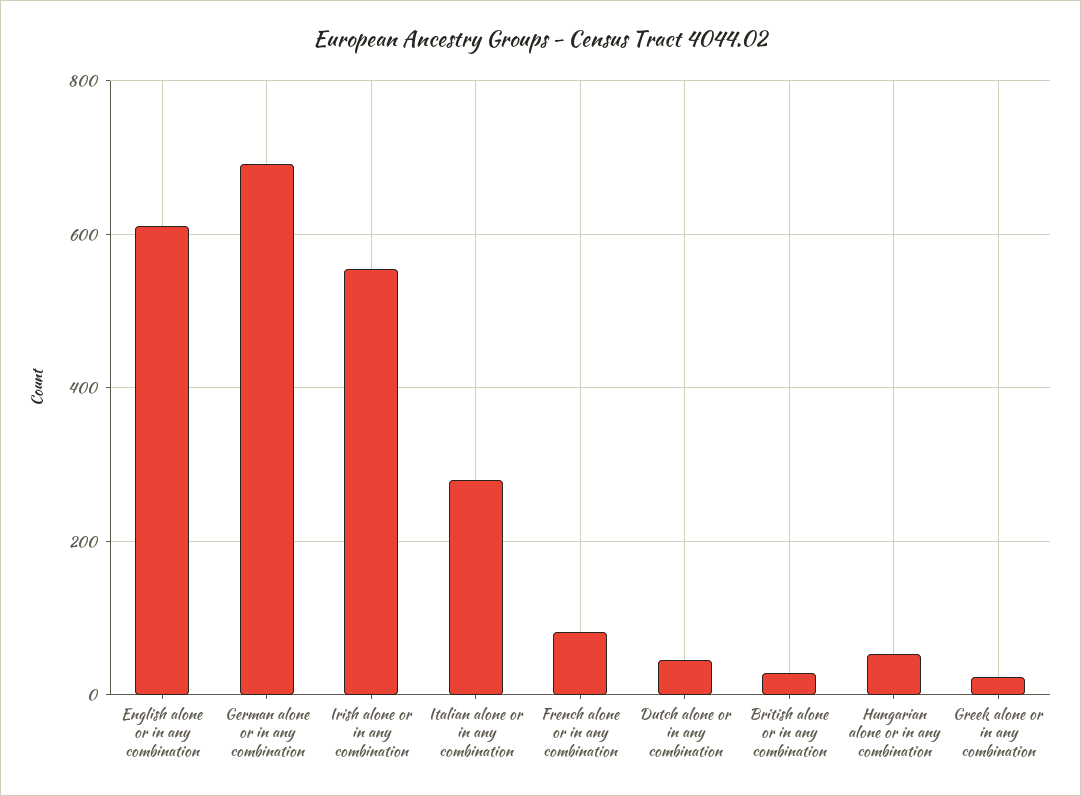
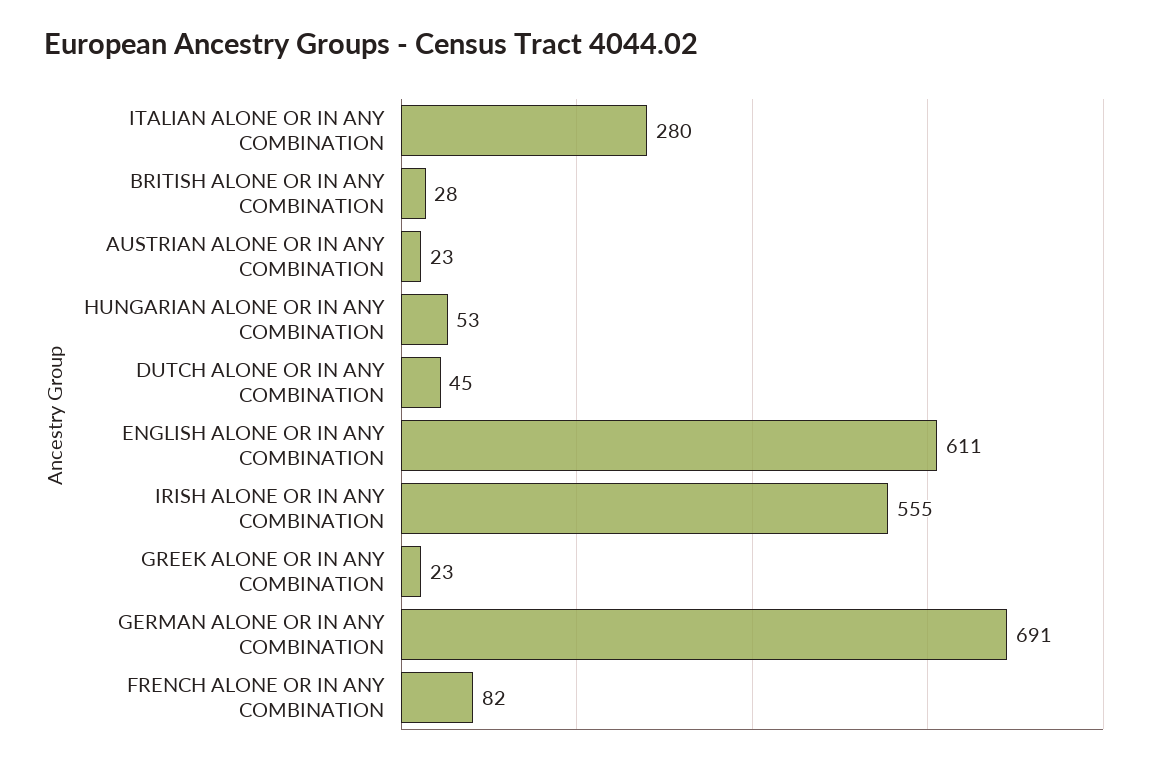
  {
    "English alone or in any combination": 611,
    "German alone or in any combination": 691,
    "Irish alone or in any combination": 555,
    "Italian alone or in any combination": 280,
    "French alone or in any combination": 82,
    "Dutch alone or in any combination": 45,
    "British alone or in any combination": 28,
    "Hungarian alone or in any combination": 53,
-   "Greek alone or in any combination": 23
+   "Greek alone or in any combination": 23,
+   "AUSTRIAN ALONE OR IN ANY COMBINATION": 23
  }

